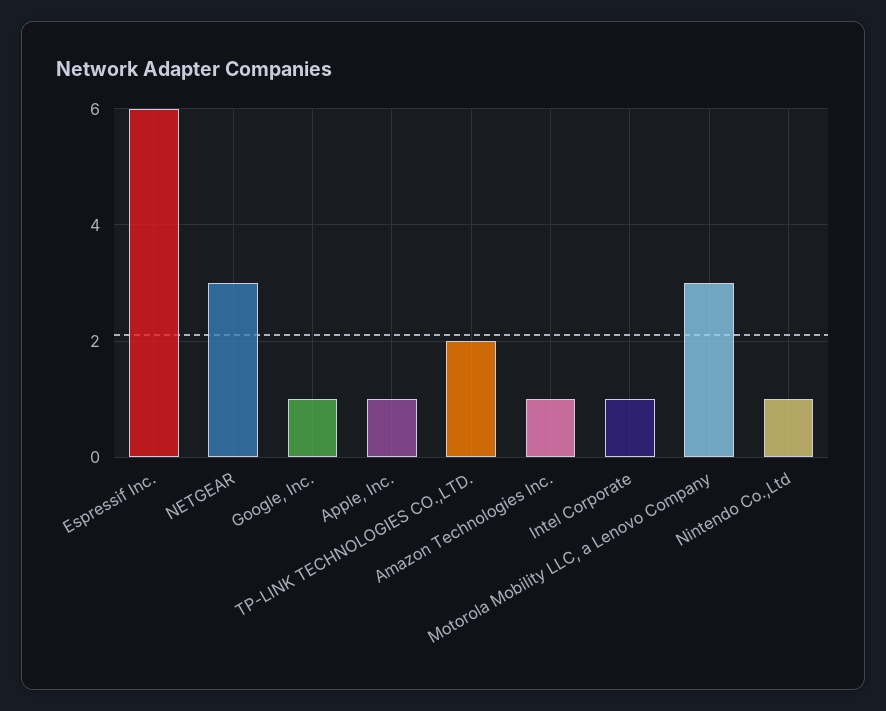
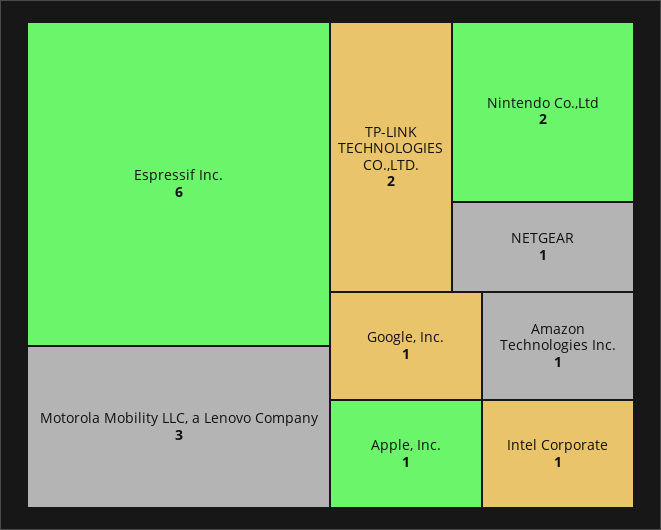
  {
    "Espressif Inc.": 6,
-   "NETGEAR": 3,
+   "NETGEAR": 1,
    "Google, Inc.": 1,
    "Apple, Inc.": 1,
    "TP-LINK TECHNOLOGIES CO.,LTD.": 2,
    "Amazon Technologies Inc.": 1,
    "Intel Corporate": 1,
    "Motorola Mobility LLC, a Lenovo Company": 3,
-   "Nintendo Co.,Ltd": 1
+   "Nintendo Co.,Ltd": 2
  }

